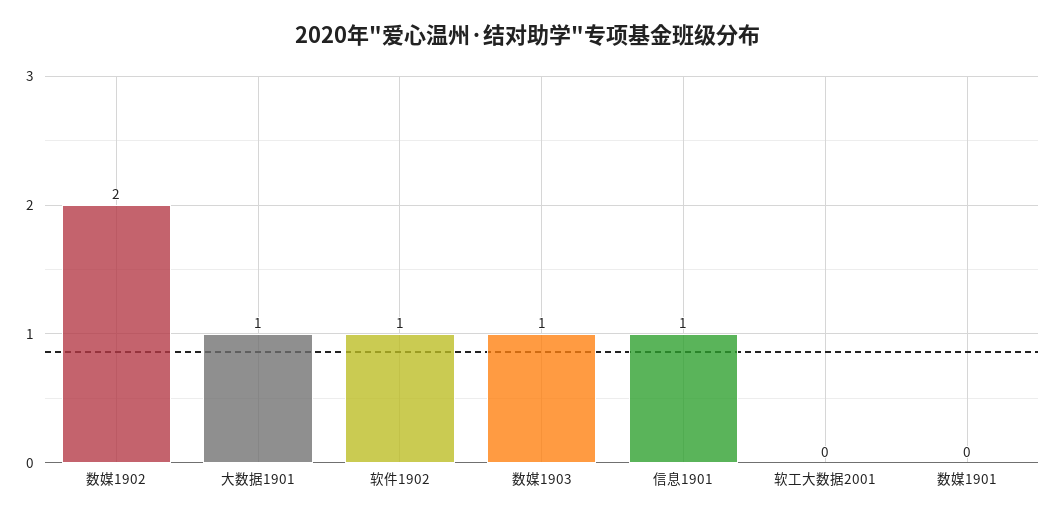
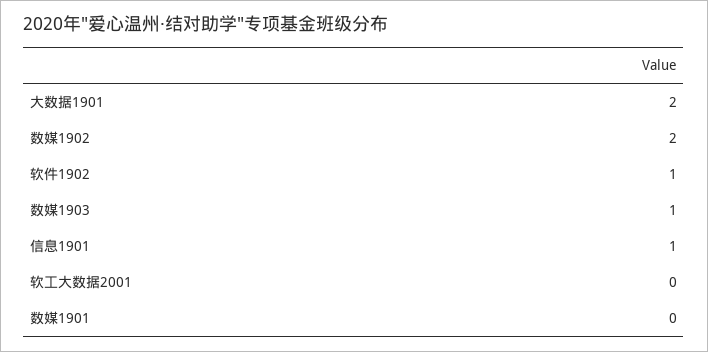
  {
    "数媒1902": 2,
-   "大数据1901": 1,
+   "大数据1901": 2,
    "软件1902": 1,
    "数媒1903": 1,
    "信息1901": 1,
    "软工大数据2001": 0,
    "数媒1901": 0
  }

